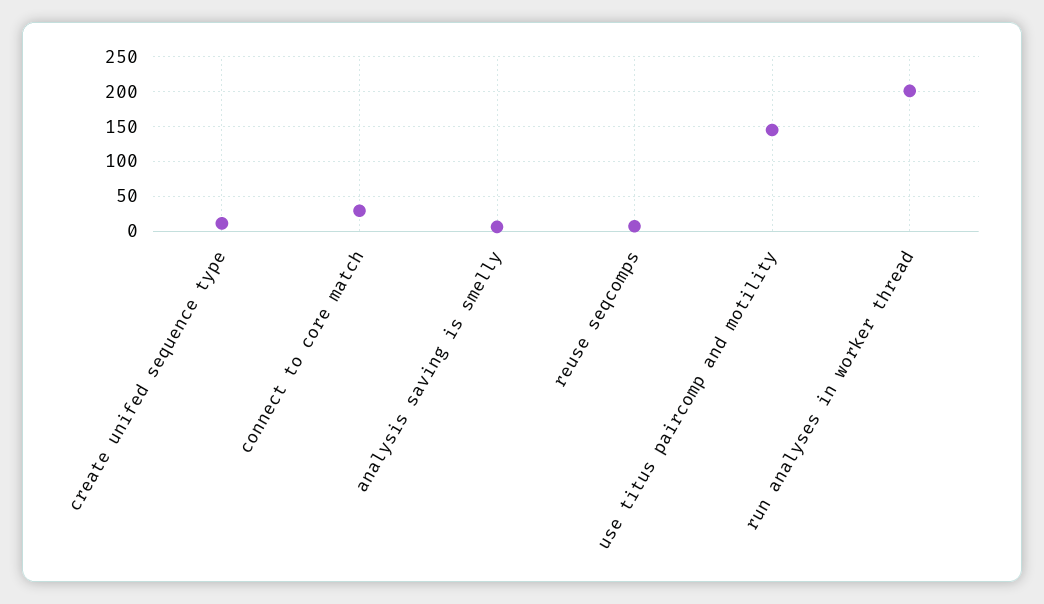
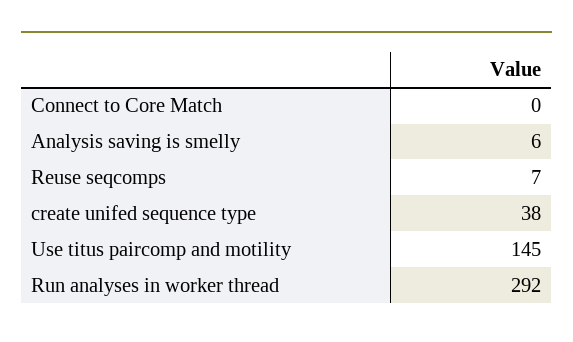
  {
-   "create unifed sequence type": 10,
+   "create unifed sequence type": 38,
-   "connect to core match": 30,
+   "connect to core match": 0,
    "analysis saving is smelly": 6,
    "reuse seqcomps": 7,
    "use titus paircomp and motility": 145,
-   "run analyses in worker thread": 200
+   "run analyses in worker thread": 292
  }

